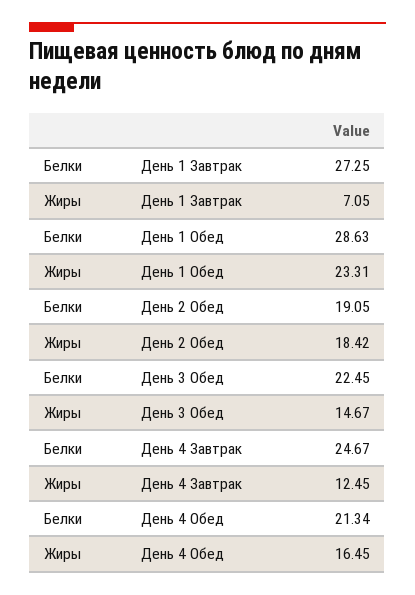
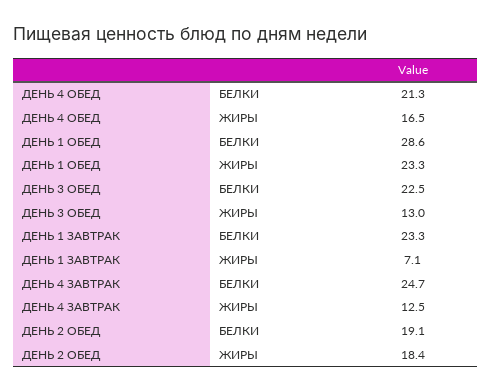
  {
    "Белки": {
-     "День 1 Завтрак": 27.25,
+     "День 1 Завтрак": 23.3,
      "День 1 Обед": 28.63,
      "День 2 Обед": 19.05,
      "День 3 Обед": 22.45,
      "День 4 Завтрак": 24.67,
      "День 4 Обед": 21.34
    },
    "Жиры": {
      "День 1 Завтрак": 7.05,
      "День 1 Обед": 23.31,
      "День 2 Обед": 18.42,
-     "День 3 Обед": 14.67,
+     "День 3 Обед": 13,
      "День 4 Завтрак": 12.45,
      "День 4 Обед": 16.45
    }
  }

